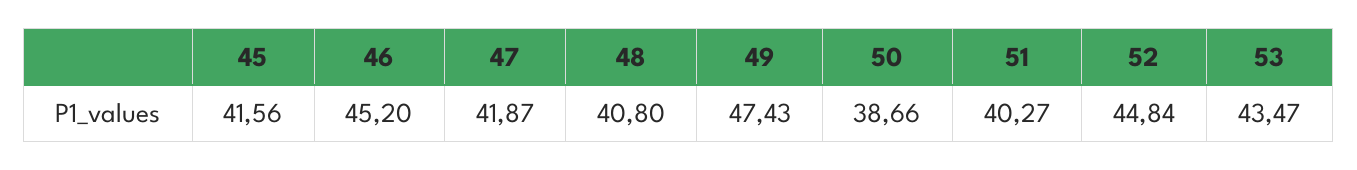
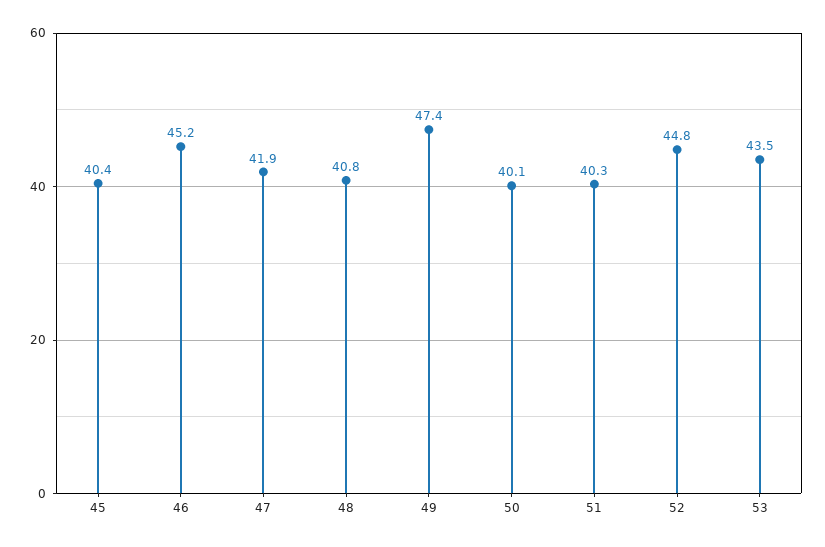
  {
-   "45": 41.56,
+   "45": 40.4,
    "46": 45.2,
    "47": 41.87,
    "48": 40.8,
    "49": 47.43,
-   "50": 38.66,
+   "50": 40.1,
    "51": 40.27,
    "52": 44.84,
    "53": 43.47
  }

